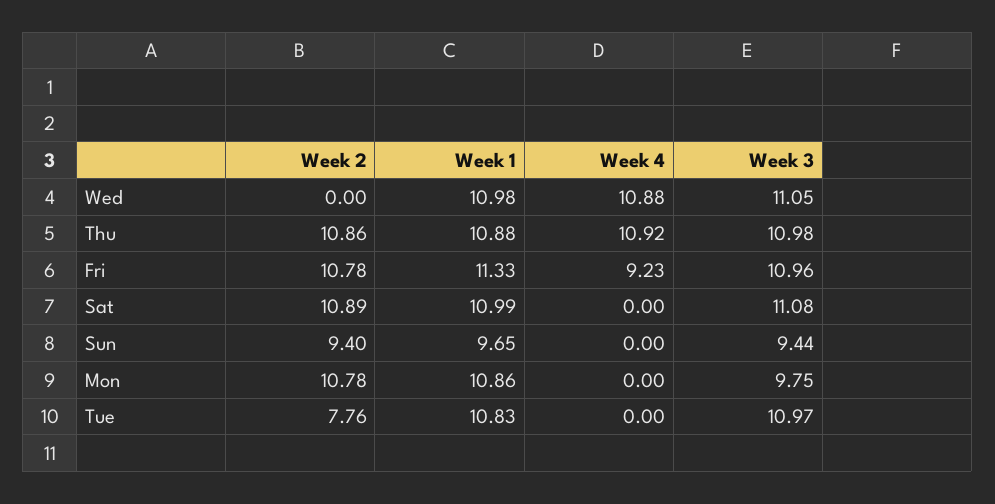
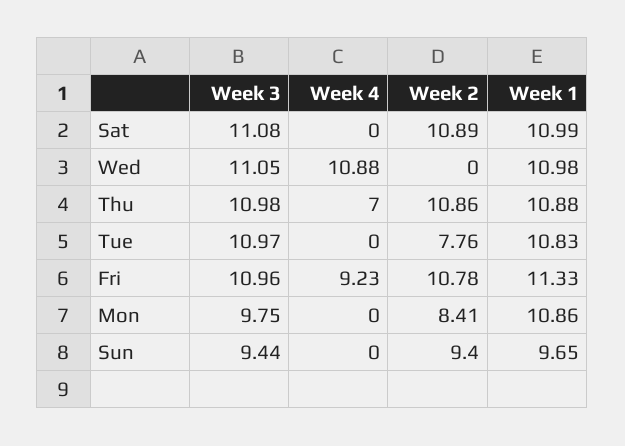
  {
    "Week 2": {
      "Wed": 0,
      "Thu": 10.86,
      "Fri": 10.78,
      "Sat": 10.89,
      "Sun": 9.4,
-     "Mon": 10.78,
+     "Mon": 8.41,
      "Tue": 7.76
    },
    "Week 1": {
      "Wed": 10.98,
      "Thu": 10.88,
      "Fri": 11.33,
      "Sat": 10.99,
      "Sun": 9.65,
      "Mon": 10.86,
      "Tue": 10.83
    },
    "Week 4": {
      "Wed": 10.88,
-     "Thu": 10.92,
+     "Thu": 7,
      "Fri": 9.23,
      "Sat": 0,
      "Sun": 0,
      "Mon": 0,
      "Tue": 0
    },
    "Week 3": {
      "Wed": 11.05,
      "Thu": 10.98,
      "Fri": 10.96,
      "Sat": 11.08,
      "Sun": 9.44,
      "Mon": 9.75,
      "Tue": 10.97
    }
  }

